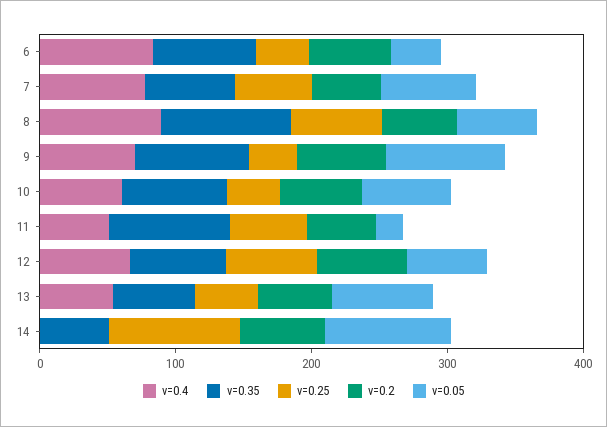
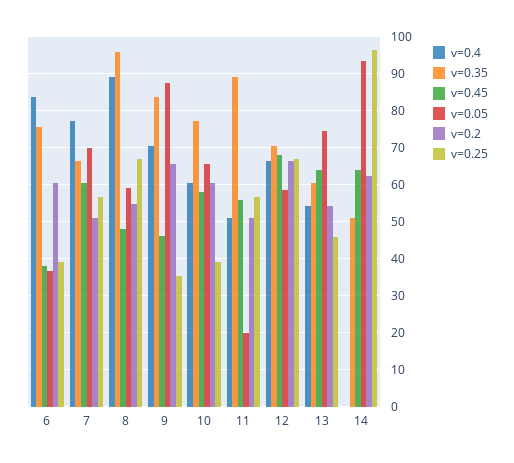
  {
    "v=0.4": {
      "6": 84,
      "7": 78,
      "8": 90,
      "9": 70,
      "10": 60,
      "11": 52,
      "12": 66,
      "13": 54,
      "14": 0
    },
    "v=0.35": {
      "6": 76,
      "7": 66,
      "8": 96,
      "9": 84,
      "10": 78,
      "11": 90,
      "12": 70,
      "13": 60,
      "14": 52
    },
    "v=0.25": {
      "6": 40,
      "7": 56,
      "8": 68,
      "9": 36,
      "10": 40,
      "11": 56,
      "12": 68,
      "13": 46,
      "14": 96
    },
    "v=0.2": {
      "6": 60,
      "7": 52,
      "8": 54,
      "9": 66,
      "10": 60,
      "11": 52,
      "12": 66,
      "13": 54,
      "14": 62
    },
    "v=0.05": {
      "6": 36,
      "7": 70,
      "8": 60,
      "9": 88,
      "10": 66,
      "11": 20,
      "12": 58,
      "13": 74,
      "14": 94
-   }
+   },
+   "v=0.45": {
+     "6": 38,
+     "7": 60,
+     "8": 48,
+     "9": 46,
+     "10": 58,
+     "11": 56,
+     "12": 68,
+     "13": 64,
+     "14": 64
+   }
  }

